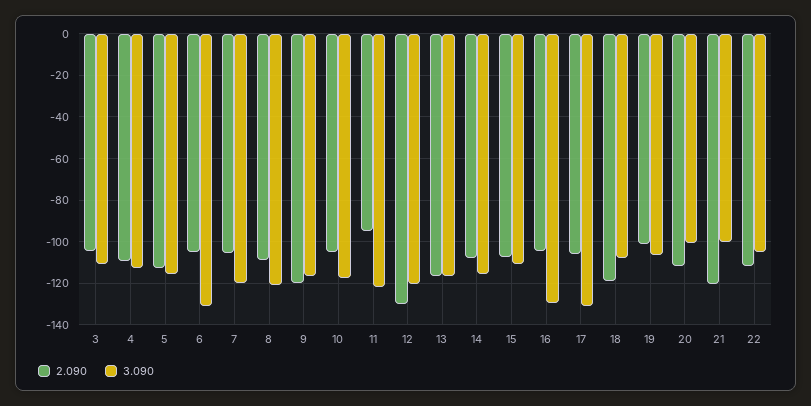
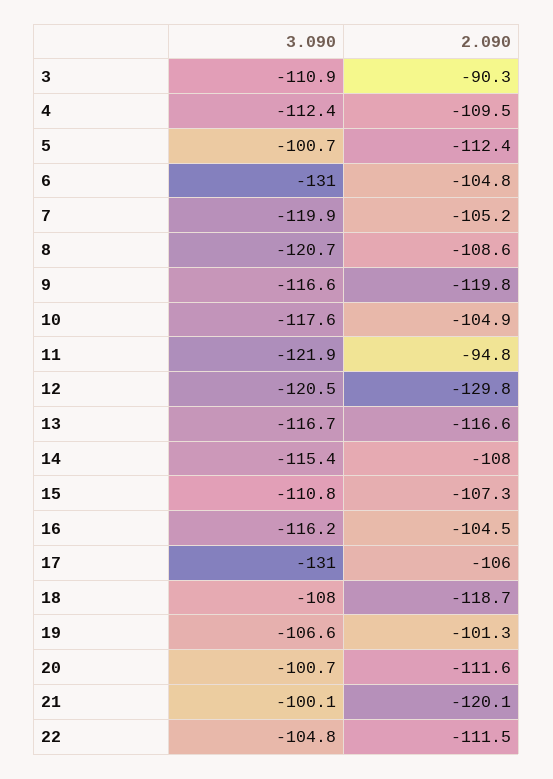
  {
    "2.090": {
-     "3": -105,
+     "3": -90.3,
      "4": -109.5,
      "5": -112.4,
      "6": -104.8,
      "7": -105.2,
      "8": -108.6,
      "9": -119.8,
      "10": -104.9,
      "11": -94.8,
      "12": -129.8,
      "13": -116.6,
      "14": -108,
      "15": -107.3,
      "16": -104.5,
      "17": -106,
      "18": -118.7,
      "19": -101.3,
      "20": -111.6,
      "21": -120.1,
      "22": -111.5
    },
    "3.090": {
      "3": -110.9,
      "4": -112.4,
-     "5": -115,
+     "5": -100.7,
      "6": -131,
      "7": -119.9,
      "8": -120.7,
      "9": -116.6,
      "10": -117.6,
      "11": -121.9,
      "12": -120.5,
      "13": -116.7,
      "14": -115.4,
      "15": -110.8,
-     "16": -130,
+     "16": -116.2,
      "17": -131,
      "18": -108,
      "19": -106.6,
      "20": -100.7,
      "21": -100.1,
      "22": -104.8
    }
  }

